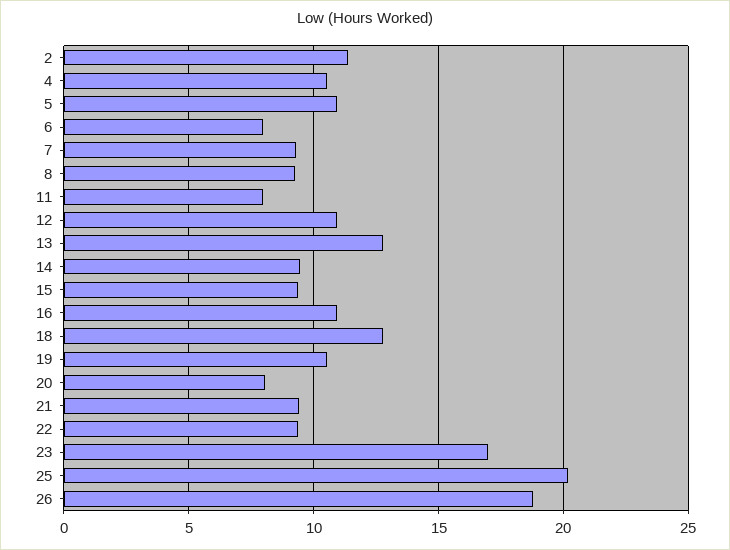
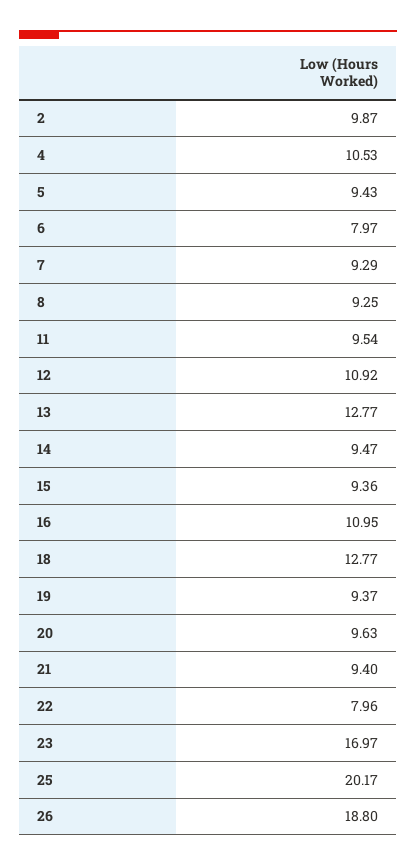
  {
-   "2": 11.5,
+   "2": 9.87,
    "4": 10.53,
-   "5": 11,
+   "5": 9.43,
    "6": 7.97,
    "7": 9.29,
    "8": 9.25,
-   "11": 8,
+   "11": 9.54,
    "12": 10.92,
    "13": 12.77,
    "14": 9.47,
    "15": 9.36,
    "16": 10.95,
    "18": 12.77,
-   "19": 10.5,
+   "19": 9.37,
-   "20": 8,
+   "20": 9.63,
    "21": 9.4,
-   "22": 9.5,
+   "22": 7.96,
    "23": 16.97,
    "25": 20.17,
    "26": 18.8
  }

